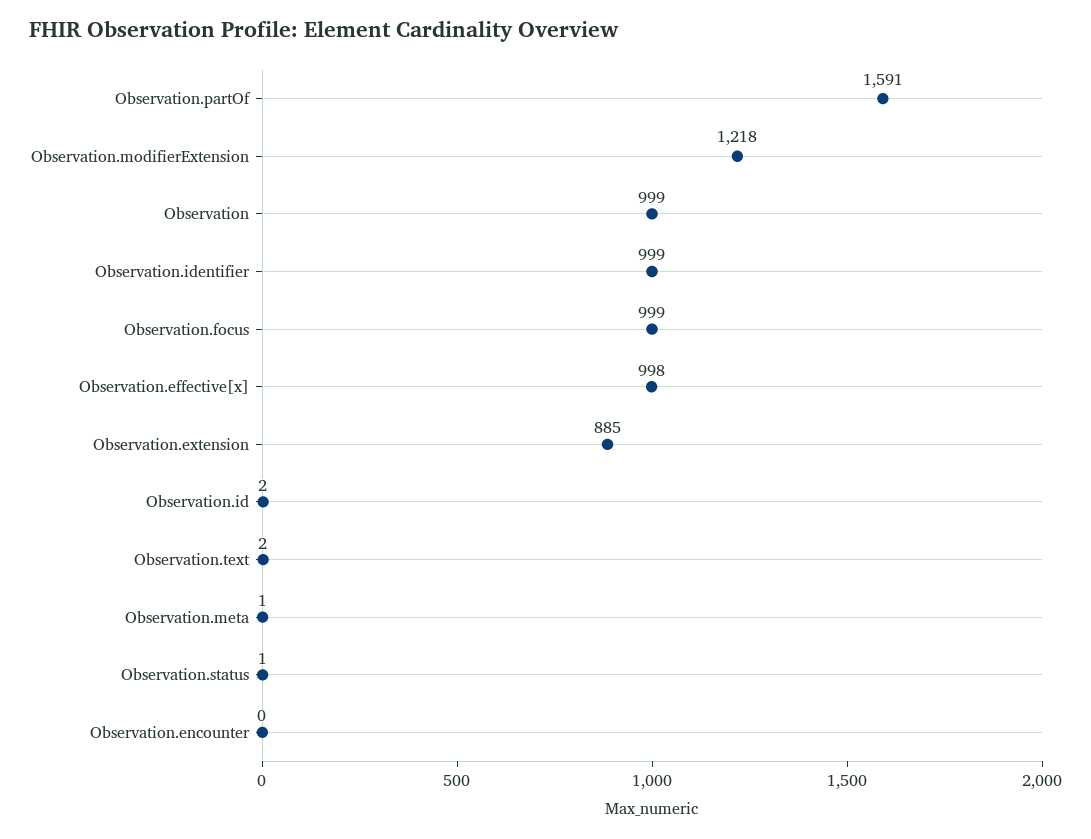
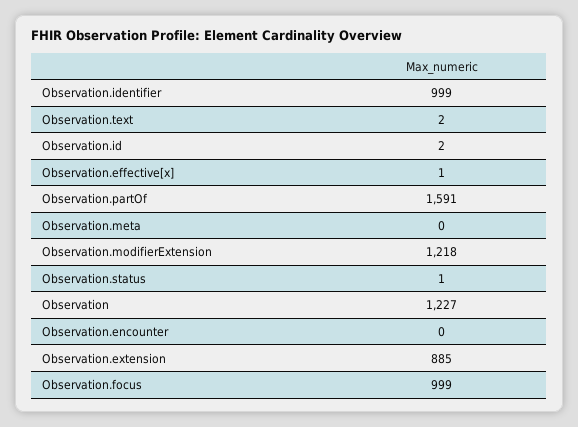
  {
    "Observation.partOf": 1591,
    "Observation.modifierExtension": 1218,
-   "Observation": 999,
+   "Observation": 1227,
    "Observation.identifier": 999,
    "Observation.focus": 999,
-   "Observation.effective[x]": 998,
+   "Observation.effective[x]": 1,
    "Observation.extension": 885,
    "Observation.id": 2,
    "Observation.text": 2,
-   "Observation.meta": 1,
+   "Observation.meta": 0,
    "Observation.status": 1,
    "Observation.encounter": 0
  }

